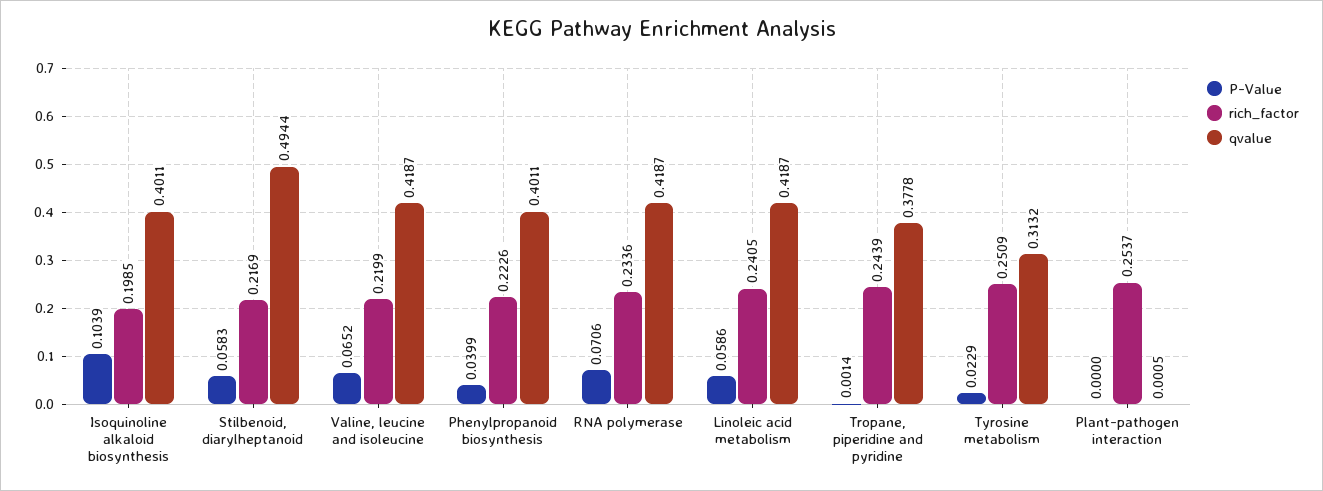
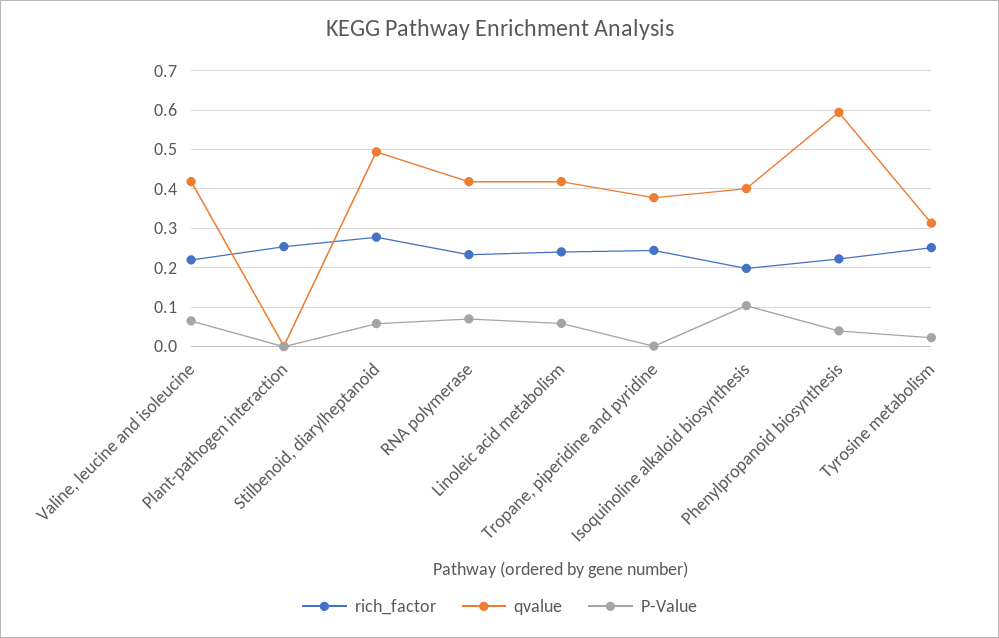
  {
    "P-Value": {
      "Isoquinoline alkaloid biosynthesis": 0.1039,
      "Stilbenoid, diarylheptanoid": 0.0583,
      "Valine, leucine and isoleucine": 0.0652,
      "Phenylpropanoid biosynthesis": 0.0399,
      "RNA polymerase": 0.0706,
      "Linoleic acid metabolism": 0.0586,
      "Tropane, piperidine and pyridine": 0.0014,
      "Tyrosine metabolism": 0.0229,
      "Plant-pathogen interaction": 0
    },
    "rich_factor": {
      "Isoquinoline alkaloid biosynthesis": 0.1985,
-     "Stilbenoid, diarylheptanoid": 0.2169,
+     "Stilbenoid, diarylheptanoid": 0.28,
      "Valine, leucine and isoleucine": 0.2199,
      "Phenylpropanoid biosynthesis": 0.2226,
      "RNA polymerase": 0.2336,
      "Linoleic acid metabolism": 0.2405,
      "Tropane, piperidine and pyridine": 0.2439,
      "Tyrosine metabolism": 0.2509,
      "Plant-pathogen interaction": 0.2537
    },
    "qvalue": {
      "Isoquinoline alkaloid biosynthesis": 0.4011,
      "Stilbenoid, diarylheptanoid": 0.4944,
      "Valine, leucine and isoleucine": 0.4187,
-     "Phenylpropanoid biosynthesis": 0.4011,
+     "Phenylpropanoid biosynthesis": 0.6,
      "RNA polymerase": 0.4187,
      "Linoleic acid metabolism": 0.4187,
      "Tropane, piperidine and pyridine": 0.3778,
      "Tyrosine metabolism": 0.3132,
      "Plant-pathogen interaction": 0.0005
    }
  }

